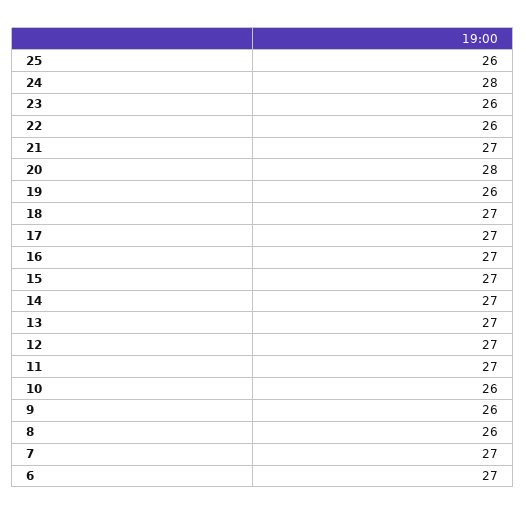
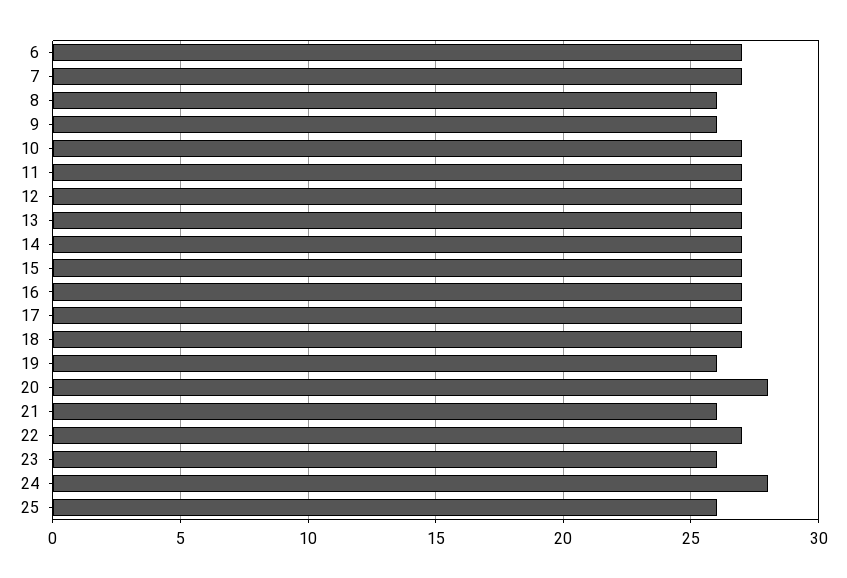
  {
    "25": 26,
    "24": 28,
    "23": 26,
-   "22": 26,
+   "22": 27,
-   "21": 27,
+   "21": 26,
    "20": 28,
    "19": 26,
    "18": 27,
    "17": 27,
    "16": 27,
    "15": 27,
    "14": 27,
    "13": 27,
    "12": 27,
    "11": 27,
-   "10": 26,
+   "10": 27,
    "9": 26,
    "8": 26,
    "7": 27,
    "6": 27
  }

